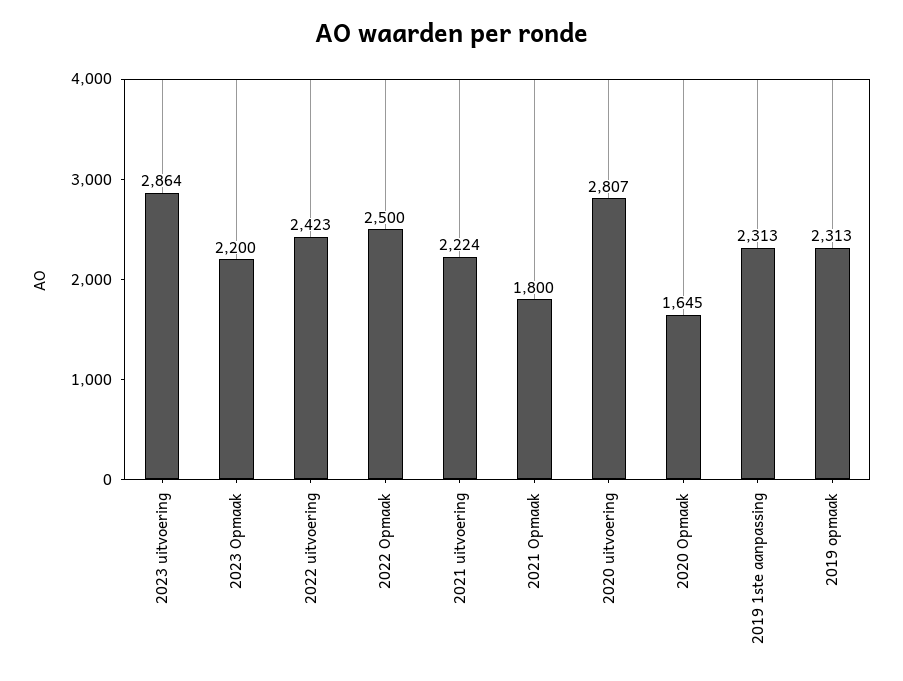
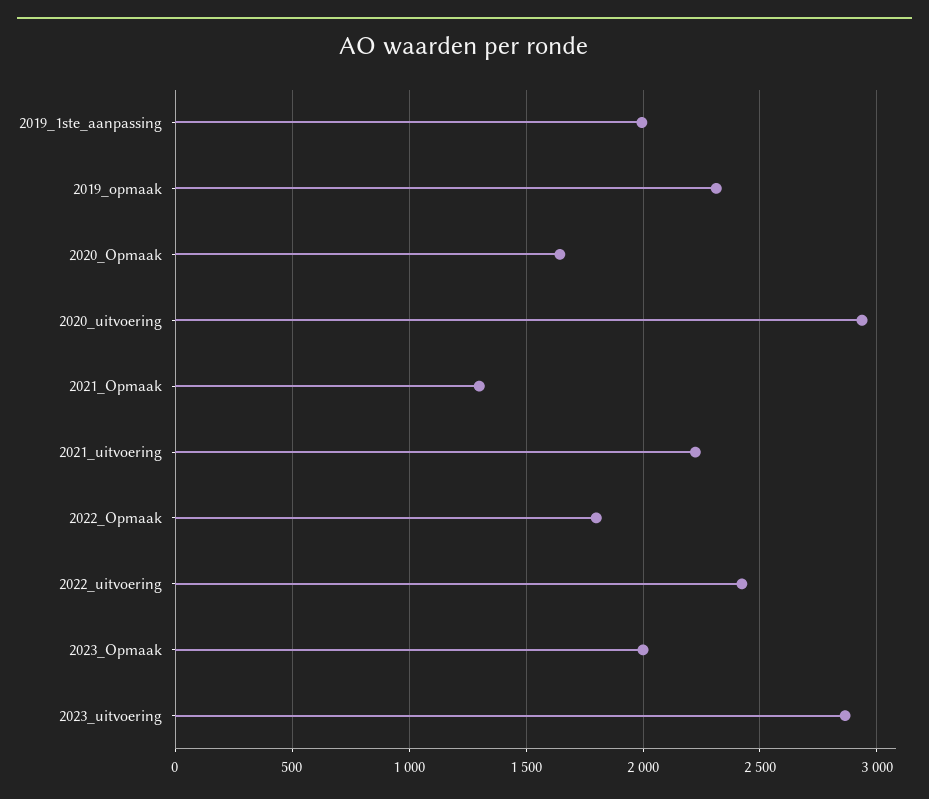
  {
    "2023 uitvoering": 2864,
-   "2023 Opmaak": 2200,
+   "2023 Opmaak": 2000,
    "2022 uitvoering": 2423,
-   "2022 Opmaak": 2500,
+   "2022 Opmaak": 1800,
    "2021 uitvoering": 2224,
-   "2021 Opmaak": 1800,
+   "2021 Opmaak": 1300,
-   "2020 uitvoering": 2807,
+   "2020 uitvoering": 2950,
    "2020 Opmaak": 1645,
-   "2019 1ste aanpassing": 2313,
+   "2019 1ste aanpassing": 2000,
    "2019 opmaak": 2313
  }

